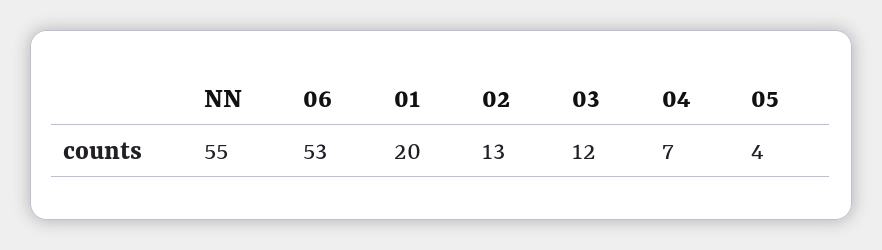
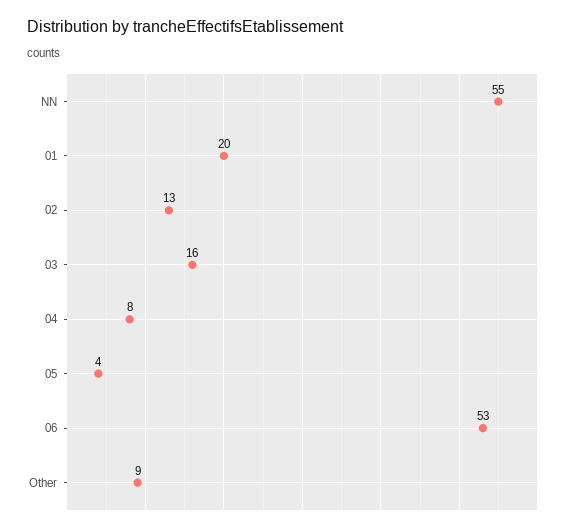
  {
    "NN": 55,
    "06": 53,
    "01": 20,
    "02": 13,
-   "03": 12,
+   "03": 16,
-   "04": 7,
+   "04": 8,
-   "05": 4
+   "05": 4,
+   "Other": 9
  }

